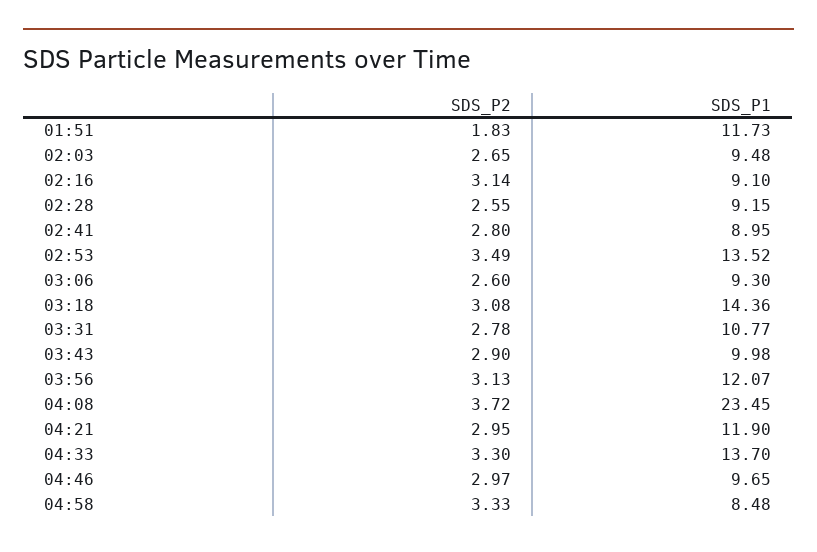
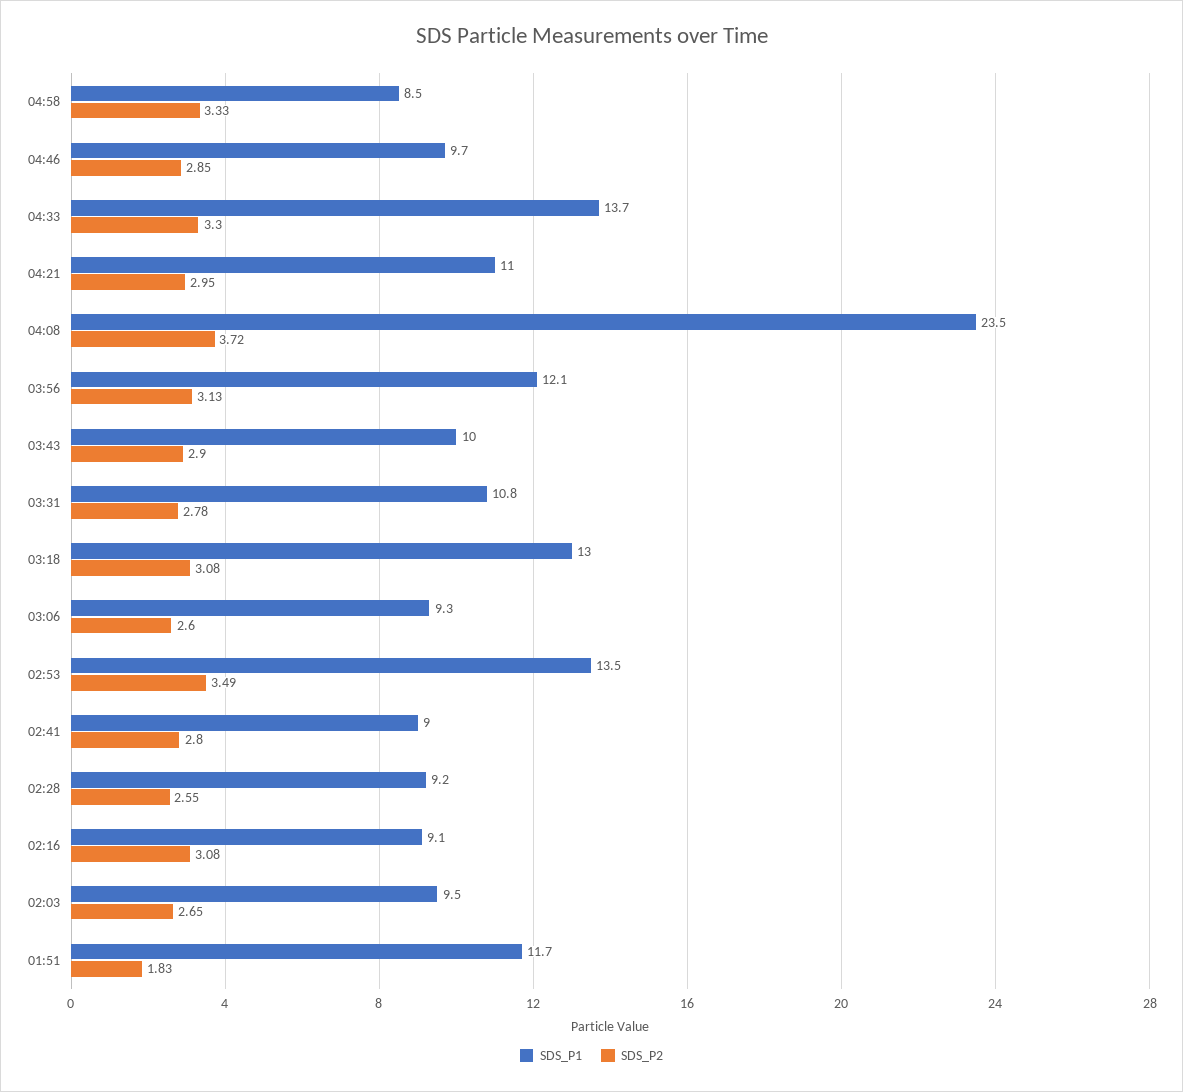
  {
    "SDS_P2": {
      "01:51": 1.83,
      "02:03": 2.65,
-     "02:16": 3.14,
+     "02:16": 3.08,
      "02:28": 2.55,
      "02:41": 2.8,
      "02:53": 3.49,
      "03:06": 2.6,
      "03:18": 3.08,
      "03:31": 2.78,
      "03:43": 2.9,
      "03:56": 3.13,
      "04:08": 3.72,
      "04:21": 2.95,
      "04:33": 3.3,
-     "04:46": 2.97,
+     "04:46": 2.85,
      "04:58": 3.33
    },
    "SDS_P1": {
      "01:51": 11.73,
      "02:03": 9.48,
      "02:16": 9.1,
      "02:28": 9.15,
      "02:41": 8.95,
      "02:53": 13.52,
      "03:06": 9.3,
-     "03:18": 14.36,
+     "03:18": 13,
      "03:31": 10.77,
      "03:43": 9.98,
      "03:56": 12.07,
      "04:08": 23.45,
-     "04:21": 11.9,
+     "04:21": 11,
      "04:33": 13.7,
      "04:46": 9.65,
      "04:58": 8.48
    }
  }

